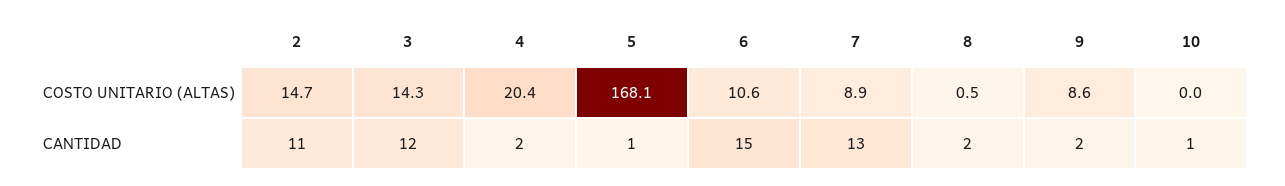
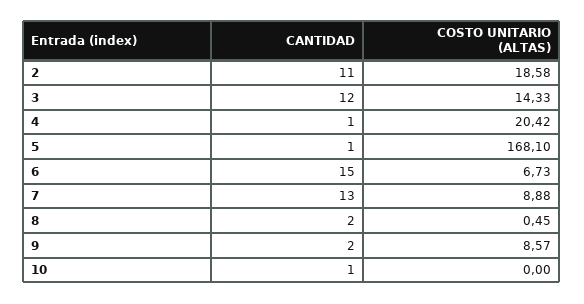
  {
    "2": {
-     "COSTO UNITARIO (ALTAS)": 14.7,
+     "COSTO UNITARIO (ALTAS)": 18.58,
      "CANTIDAD": 11
    },
    "3": {
      "COSTO UNITARIO (ALTAS)": 14.33,
      "CANTIDAD": 12
    },
    "4": {
      "COSTO UNITARIO (ALTAS)": 20.42,
-     "CANTIDAD": 2
+     "CANTIDAD": 1
    },
    "5": {
      "COSTO UNITARIO (ALTAS)": 168.1,
      "CANTIDAD": 1
    },
    "6": {
-     "COSTO UNITARIO (ALTAS)": 10.6,
+     "COSTO UNITARIO (ALTAS)": 6.73,
      "CANTIDAD": 15
    },
    "7": {
      "COSTO UNITARIO (ALTAS)": 8.88,
      "CANTIDAD": 13
    },
    "8": {
      "COSTO UNITARIO (ALTAS)": 0.45,
      "CANTIDAD": 2
    },
    "9": {
      "COSTO UNITARIO (ALTAS)": 8.57,
      "CANTIDAD": 2
    },
    "10": {
      "COSTO UNITARIO (ALTAS)": 0,
      "CANTIDAD": 1
    }
  }

